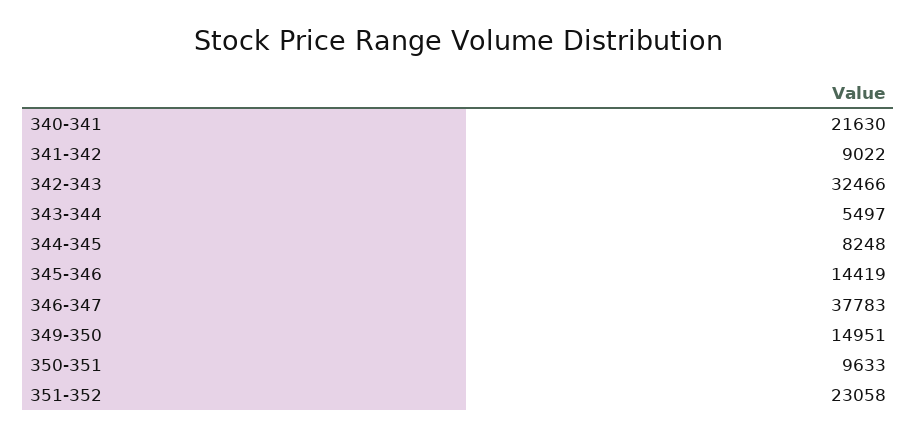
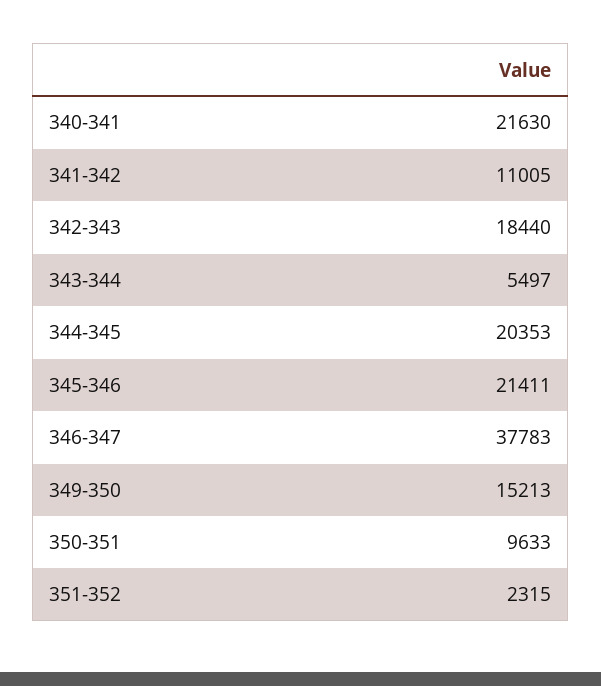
  {
    "340-341": 21630,
-   "341-342": 9022,
+   "341-342": 11005,
-   "342-343": 32466,
+   "342-343": 18440,
    "343-344": 5497,
-   "344-345": 8248,
+   "344-345": 20353,
-   "345-346": 14419,
+   "345-346": 21411,
    "346-347": 37783,
-   "349-350": 14951,
+   "349-350": 15213,
    "350-351": 9633,
-   "351-352": 23058
+   "351-352": 2315
  }

